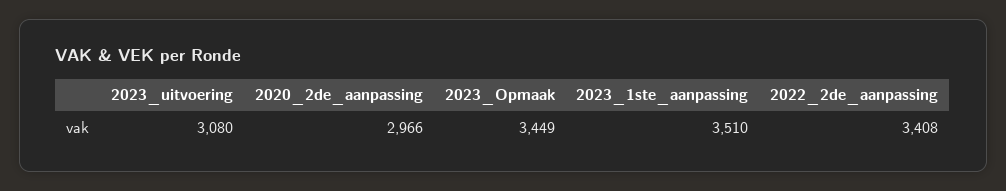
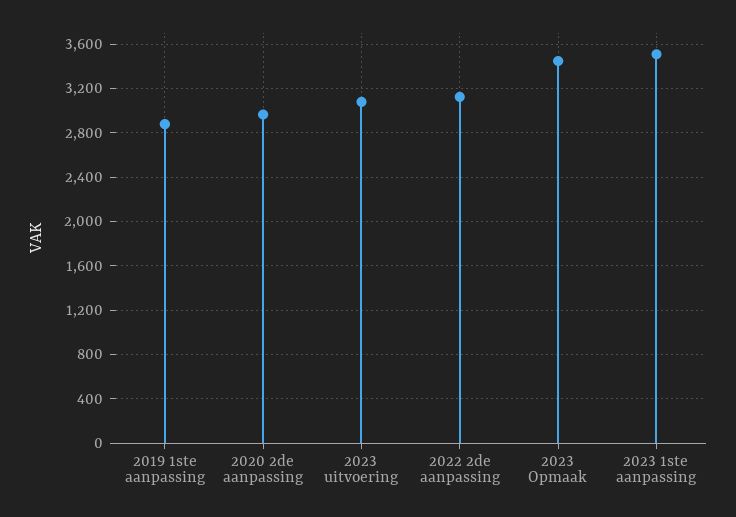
  {
    "2023_uitvoering": 3080,
    "2020_2de_aanpassing": 2966,
    "2023_Opmaak": 3449,
    "2023_1ste_aanpassing": 3510,
-   "2022_2de_aanpassing": 3408
+   "2022_2de_aanpassing": 3100,
+   "2019 1ste aanpassing": 2900
  }

